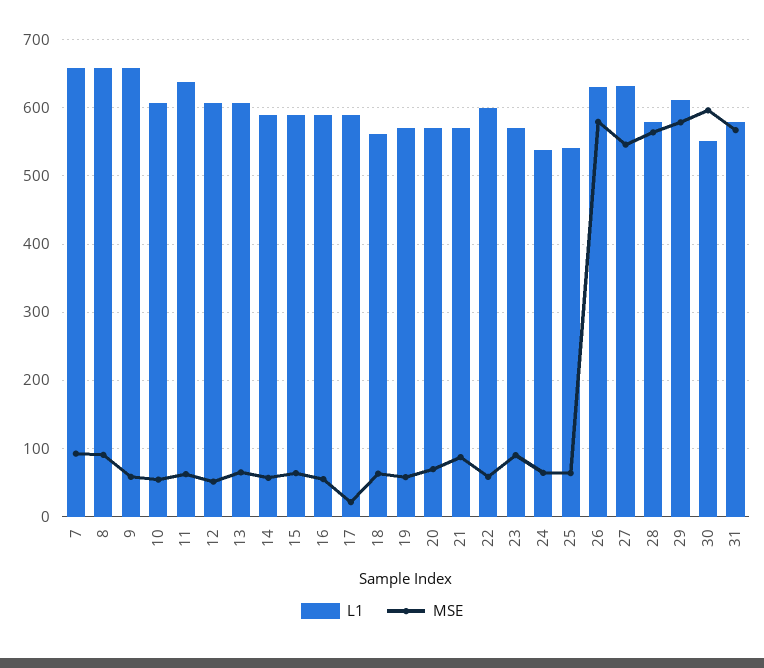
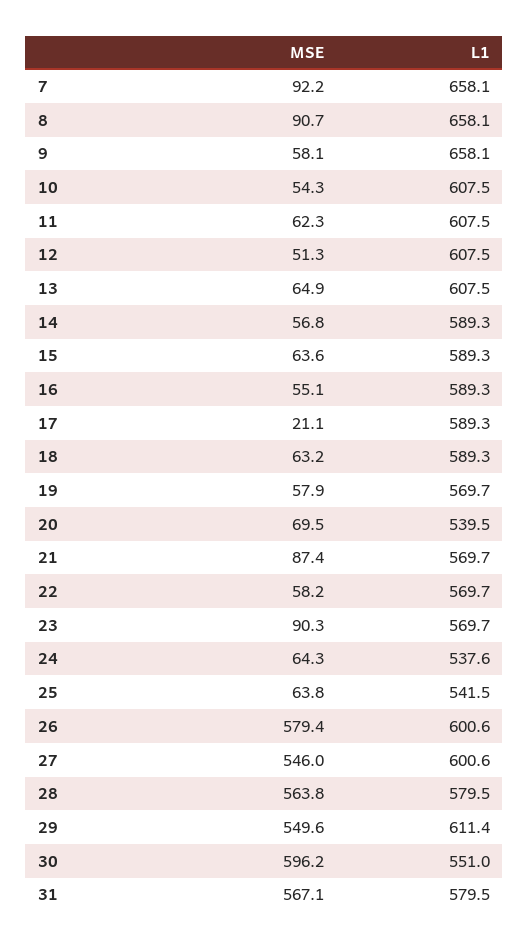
  {
    "L1": {
      "7": 658.1,
      "8": 658.1,
      "9": 658.1,
      "10": 607.5,
-     "11": 640,
+     "11": 607.5,
      "12": 607.5,
      "13": 607.5,
      "14": 589.3,
      "15": 589.3,
      "16": 589.3,
      "17": 589.3,
-     "18": 560,
+     "18": 589.3,
      "19": 569.7,
-     "20": 570,
+     "20": 539.5,
      "21": 569.7,
-     "22": 600,
+     "22": 569.7,
      "23": 569.7,
      "24": 537.6,
      "25": 541.5,
-     "26": 630,
+     "26": 600.6,
-     "27": 630,
+     "27": 600.6,
      "28": 579.5,
      "29": 611.4,
      "30": 551,
      "31": 579.5
    },
    "MSE": {
      "7": 92.2,
      "8": 90.7,
      "9": 58.1,
      "10": 54.3,
      "11": 62.3,
      "12": 51.3,
      "13": 64.9,
      "14": 56.8,
      "15": 63.6,
      "16": 55.1,
      "17": 21.1,
      "18": 63.2,
      "19": 57.9,
      "20": 69.5,
      "21": 87.4,
      "22": 58.2,
      "23": 90.3,
      "24": 64.3,
      "25": 63.8,
      "26": 579.4,
      "27": 546,
      "28": 563.8,
-     "29": 580,
+     "29": 549.6,
      "30": 596.2,
      "31": 567.1
    }
  }

